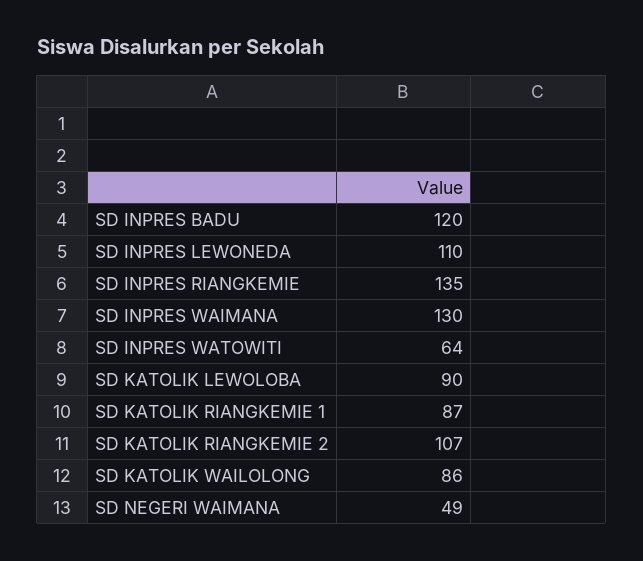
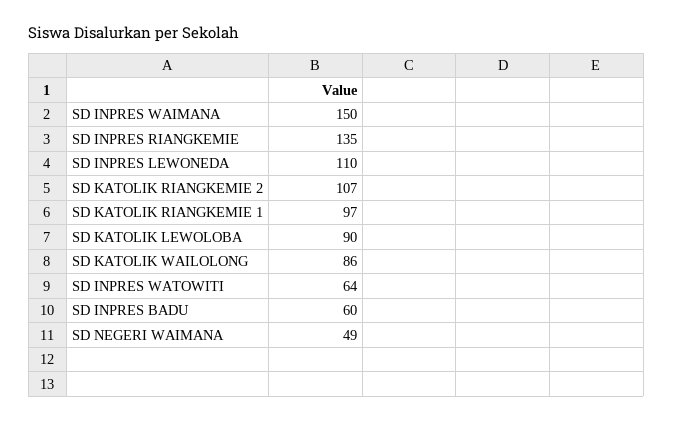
  {
-   "SD INPRES BADU": 120,
+   "SD INPRES BADU": 60,
    "SD INPRES LEWONEDA": 110,
    "SD INPRES RIANGKEMIE": 135,
-   "SD INPRES WAIMANA": 130,
+   "SD INPRES WAIMANA": 150,
    "SD INPRES WATOWITI": 64,
    "SD KATOLIK LEWOLOBA": 90,
-   "SD KATOLIK RIANGKEMIE 1": 87,
+   "SD KATOLIK RIANGKEMIE 1": 97,
    "SD KATOLIK RIANGKEMIE 2": 107,
    "SD KATOLIK WAILOLONG": 86,
    "SD NEGERI WAIMANA": 49
  }

